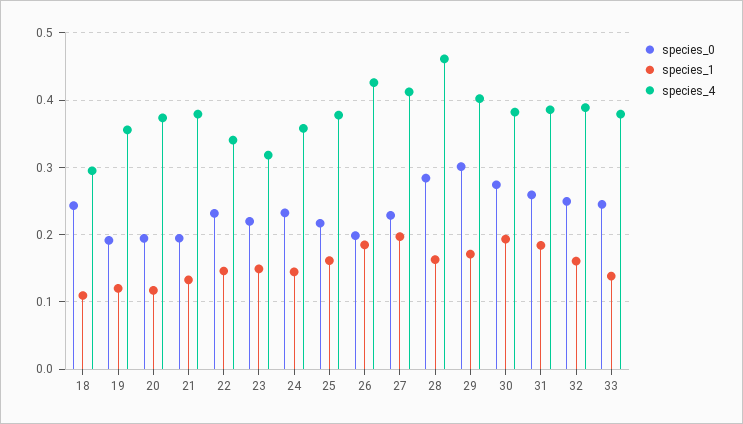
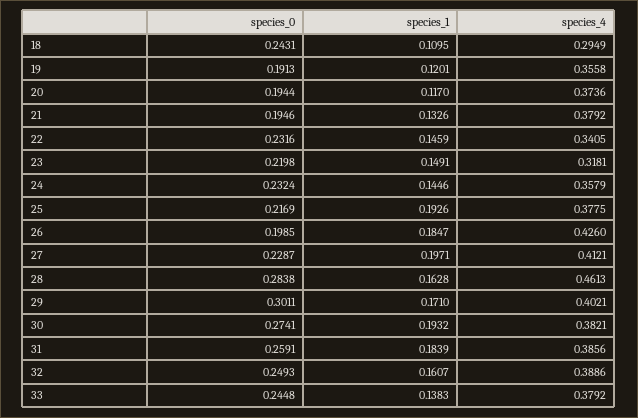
  {
    "species_0": {
      "18": 0.2431,
      "19": 0.1913,
      "20": 0.1944,
      "21": 0.1946,
      "22": 0.2316,
      "23": 0.2198,
      "24": 0.2324,
      "25": 0.2169,
      "26": 0.1985,
      "27": 0.2287,
      "28": 0.2838,
      "29": 0.3011,
      "30": 0.2741,
      "31": 0.2591,
      "32": 0.2493,
      "33": 0.2448
    },
    "species_1": {
      "18": 0.1095,
      "19": 0.1201,
      "20": 0.117,
      "21": 0.1326,
      "22": 0.1459,
      "23": 0.1491,
      "24": 0.1446,
-     "25": 0.16,
+     "25": 0.1926,
      "26": 0.1847,
      "27": 0.1971,
      "28": 0.1628,
      "29": 0.171,
      "30": 0.1932,
      "31": 0.1839,
      "32": 0.1607,
      "33": 0.1383
    },
    "species_4": {
      "18": 0.2949,
      "19": 0.3558,
      "20": 0.3736,
      "21": 0.3792,
      "22": 0.3405,
      "23": 0.3181,
      "24": 0.3579,
      "25": 0.3775,
      "26": 0.426,
      "27": 0.4121,
      "28": 0.4613,
      "29": 0.4021,
      "30": 0.3821,
      "31": 0.3856,
      "32": 0.3886,
      "33": 0.3792
    }
  }

